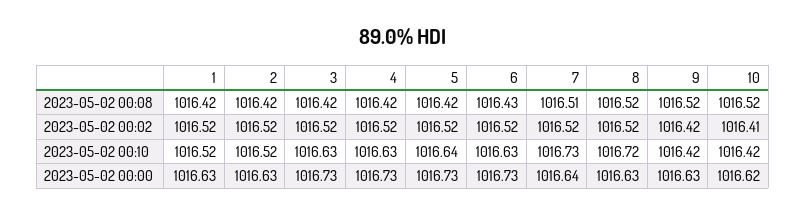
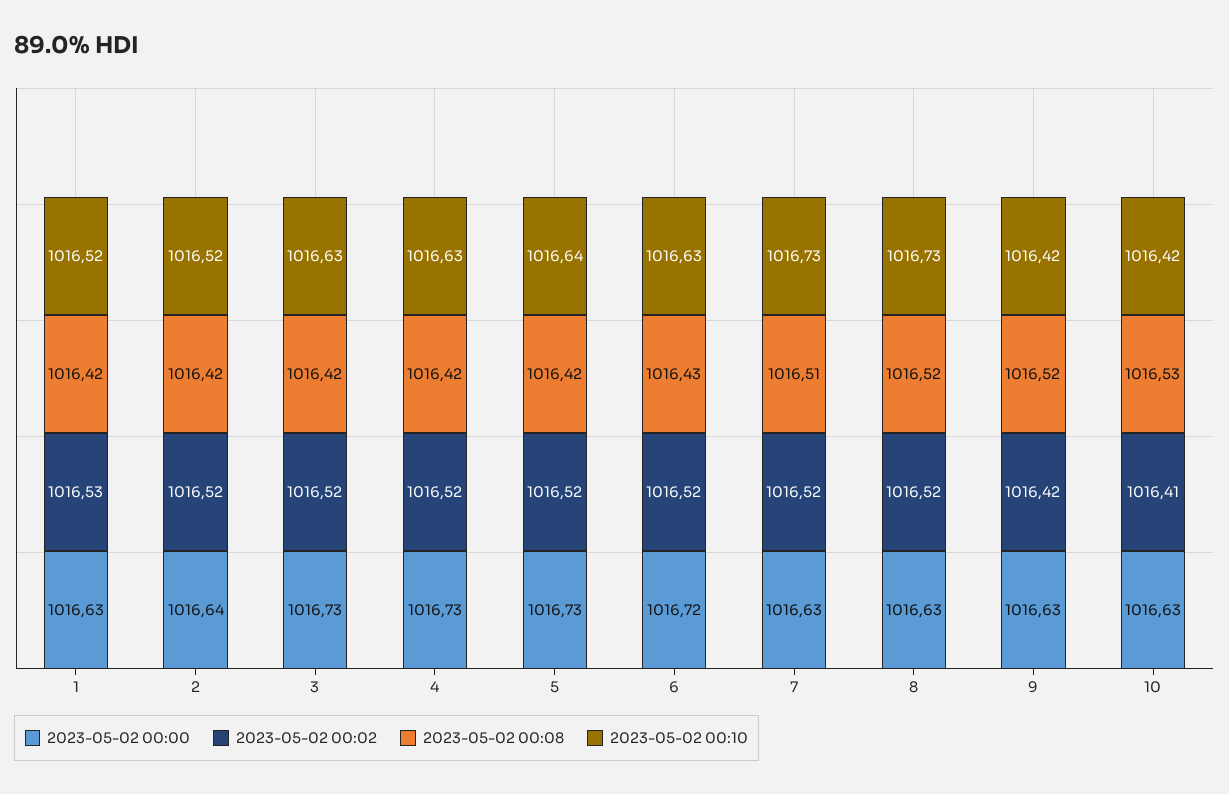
  {
    "2023-05-02 00:08": {
      "1": 1016.42,
      "2": 1016.42,
      "3": 1016.42,
      "4": 1016.42,
      "5": 1016.42,
      "6": 1016.43,
      "7": 1016.51,
      "8": 1016.52,
      "9": 1016.52,
-     "10": 1016.52
+     "10": 1016.53
    },
    "2023-05-02 00:02": {
-     "1": 1016.52,
+     "1": 1016.53,
      "2": 1016.52,
      "3": 1016.52,
      "4": 1016.52,
      "5": 1016.52,
      "6": 1016.52,
      "7": 1016.52,
      "8": 1016.52,
      "9": 1016.42,
      "10": 1016.41
    },
    "2023-05-02 00:10": {
      "1": 1016.52,
      "2": 1016.52,
      "3": 1016.63,
      "4": 1016.63,
      "5": 1016.64,
      "6": 1016.63,
      "7": 1016.73,
-     "8": 1016.72,
+     "8": 1016.73,
      "9": 1016.42,
      "10": 1016.42
    },
    "2023-05-02 00:00": {
      "1": 1016.63,
-     "2": 1016.63,
+     "2": 1016.64,
      "3": 1016.73,
      "4": 1016.73,
      "5": 1016.73,
-     "6": 1016.73,
+     "6": 1016.72,
-     "7": 1016.64,
+     "7": 1016.63,
      "8": 1016.63,
      "9": 1016.63,
-     "10": 1016.62
+     "10": 1016.63
    }
  }

